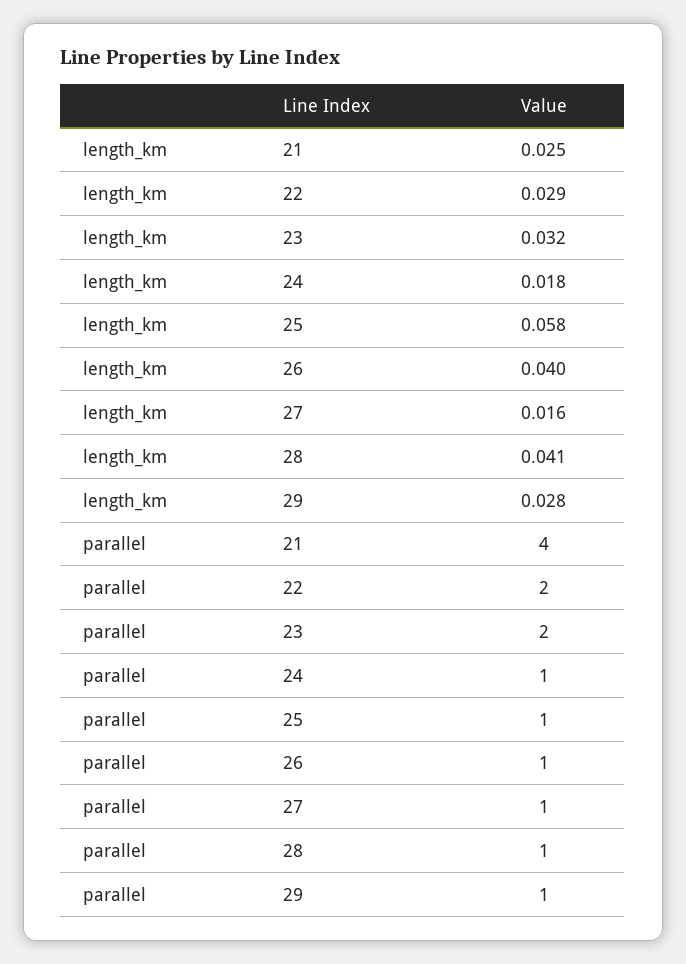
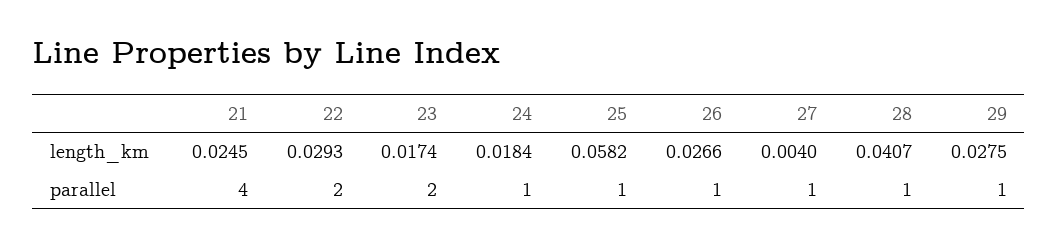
  {
    "length_km": {
      "21": 0.0245,
      "22": 0.0293,
-     "23": 0.032,
+     "23": 0.0174,
      "24": 0.0184,
      "25": 0.0582,
-     "26": 0.04,
+     "26": 0.0266,
-     "27": 0.016,
+     "27": 0.004,
      "28": 0.0407,
      "29": 0.0275
    },
    "parallel": {
      "21": 4,
      "22": 2,
      "23": 2,
      "24": 1,
      "25": 1,
      "26": 1,
      "27": 1,
      "28": 1,
      "29": 1
    }
  }

